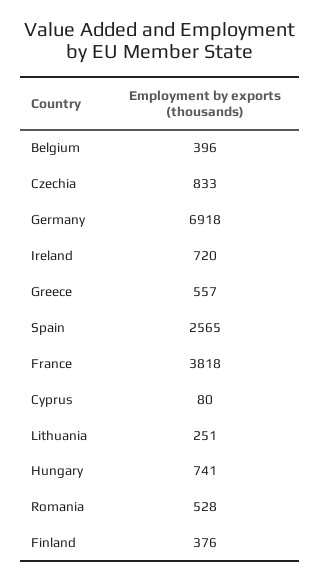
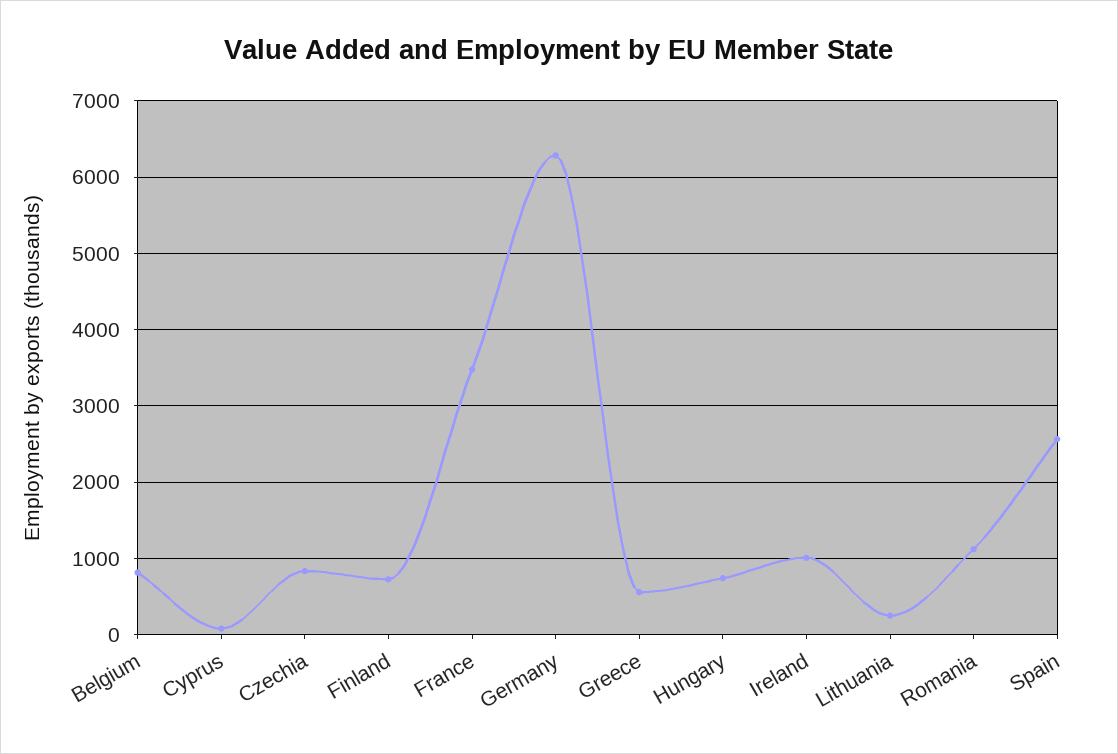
  {
-   "Belgium": 396,
+   "Belgium": 800,
    "Czechia": 833,
-   "Germany": 6918,
+   "Germany": 6300,
-   "Ireland": 720,
+   "Ireland": 1000,
    "Greece": 557,
    "Spain": 2565,
-   "France": 3818,
+   "France": 3500,
    "Cyprus": 80,
    "Lithuania": 251,
    "Hungary": 741,
-   "Romania": 528,
+   "Romania": 1100,
-   "Finland": 376
+   "Finland": 700
  }

